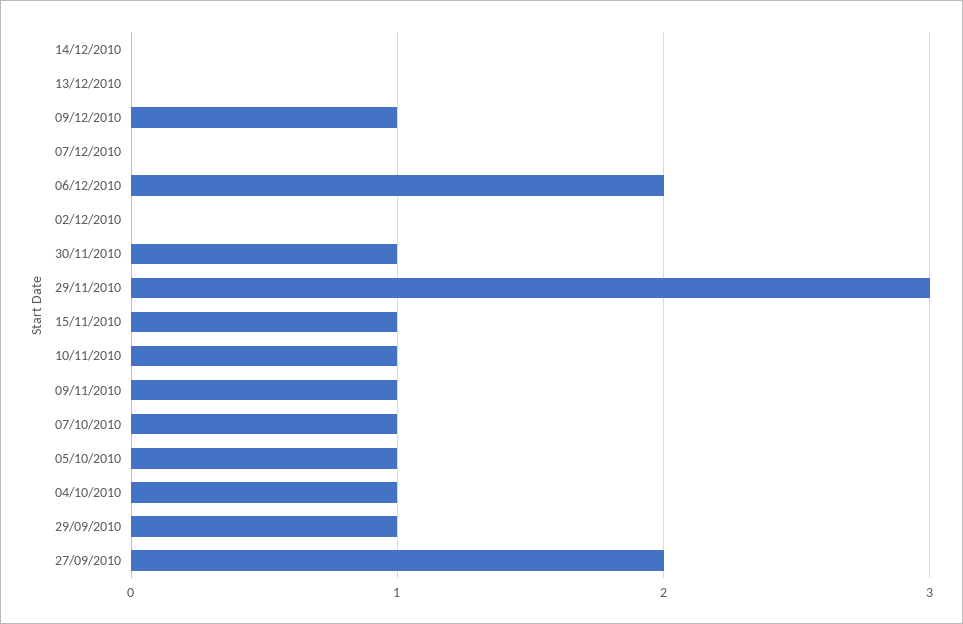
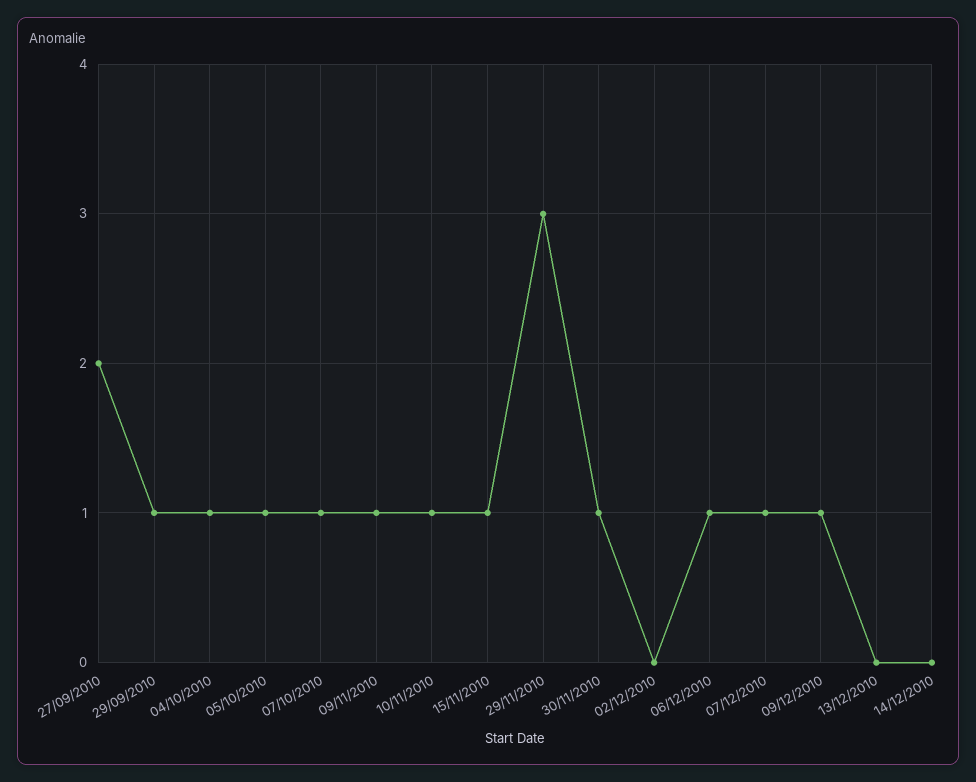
  {
    "14/12/2010": 0,
    "13/12/2010": 0,
    "09/12/2010": 1,
-   "07/12/2010": 0,
+   "07/12/2010": 1,
-   "06/12/2010": 2,
+   "06/12/2010": 1,
    "02/12/2010": 0,
    "30/11/2010": 1,
    "29/11/2010": 3,
    "15/11/2010": 1,
    "10/11/2010": 1,
    "09/11/2010": 1,
    "07/10/2010": 1,
    "05/10/2010": 1,
    "04/10/2010": 1,
    "29/09/2010": 1,
    "27/09/2010": 2
  }

